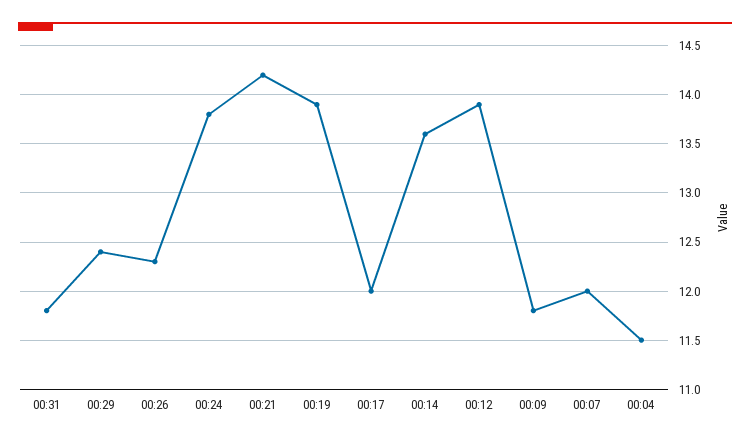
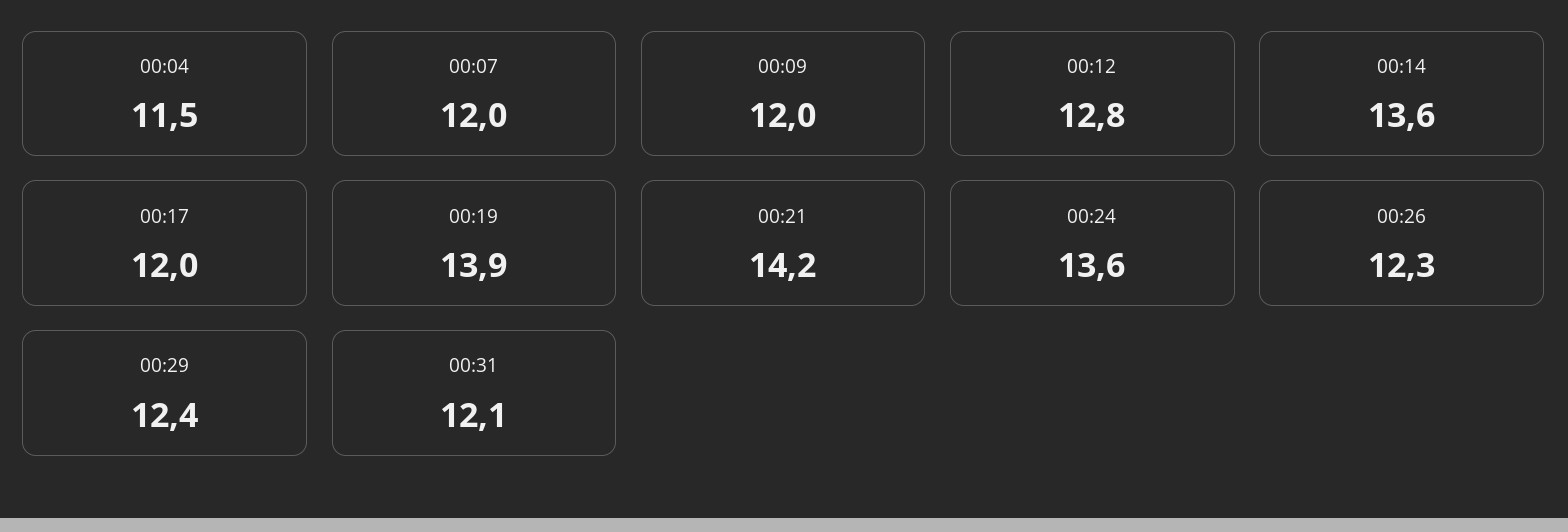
  {
-   "00:31": 11.8,
+   "00:31": 12.1,
    "00:29": 12.4,
    "00:26": 12.3,
-   "00:24": 13.8,
+   "00:24": 13.6,
    "00:21": 14.2,
    "00:19": 13.9,
    "00:17": 12,
    "00:14": 13.6,
-   "00:12": 13.9,
+   "00:12": 12.8,
-   "00:09": 11.8,
+   "00:09": 12,
    "00:07": 12,
    "00:04": 11.5
  }

